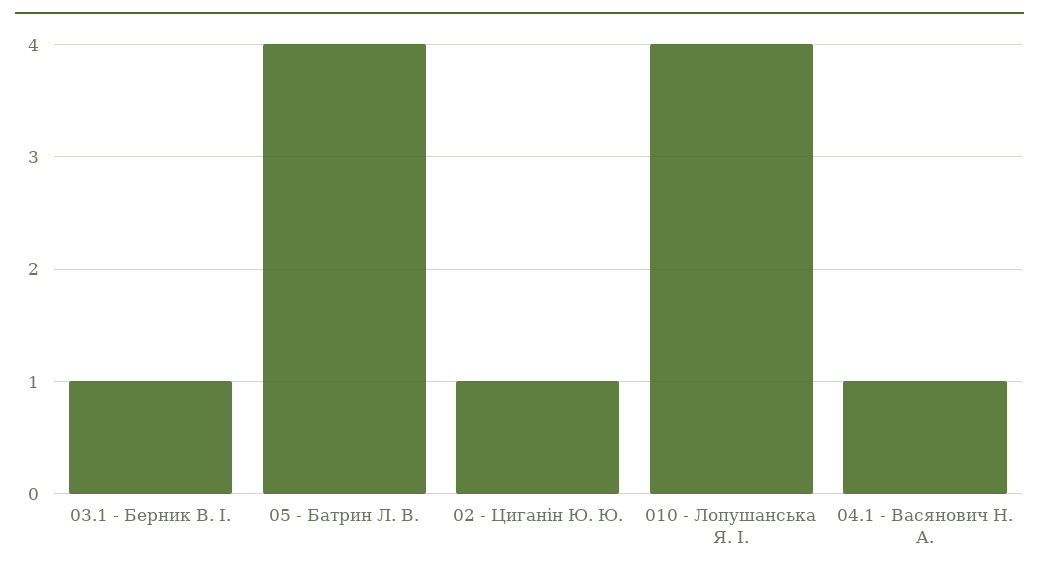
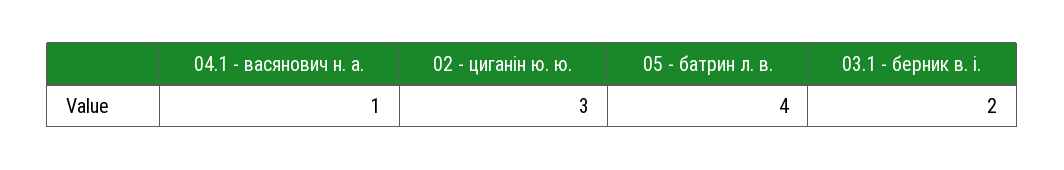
  {
-   "03.1 - Берник В. І.": 1,
+   "03.1 - Берник В. І.": 2,
    "05 - Батрин Л. В.": 4,
-   "02 - Циганін Ю. Ю.": 1,
+   "02 - Циганін Ю. Ю.": 3,
-   "010 - Лопушанська Я. І.": 4,
    "04.1 - Васянович Н. А.": 1
  }

